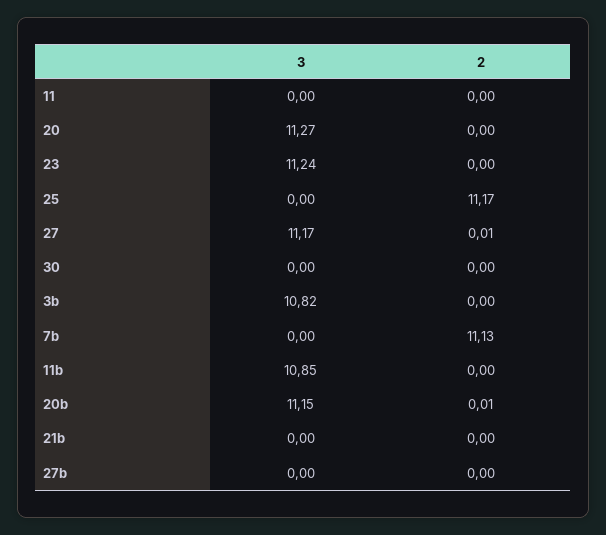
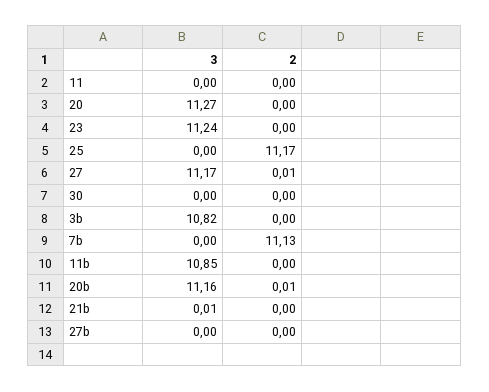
  {
    "3": {
      "11": 0,
      "20": 11.27,
      "23": 11.24,
      "25": 0,
      "27": 11.17,
      "30": 0,
      "3b": 10.82,
      "7b": 0,
      "11b": 10.85,
-     "20b": 11.15,
+     "20b": 11.16,
-     "21b": 0,
+     "21b": 0.01,
      "27b": 0
    },
    "2": {
      "11": 0,
      "20": 0,
      "23": 0,
      "25": 11.17,
      "27": 0.01,
      "30": 0,
      "3b": 0,
      "7b": 11.13,
      "11b": 0,
      "20b": 0.01,
      "21b": 0,
      "27b": 0
    }
  }

